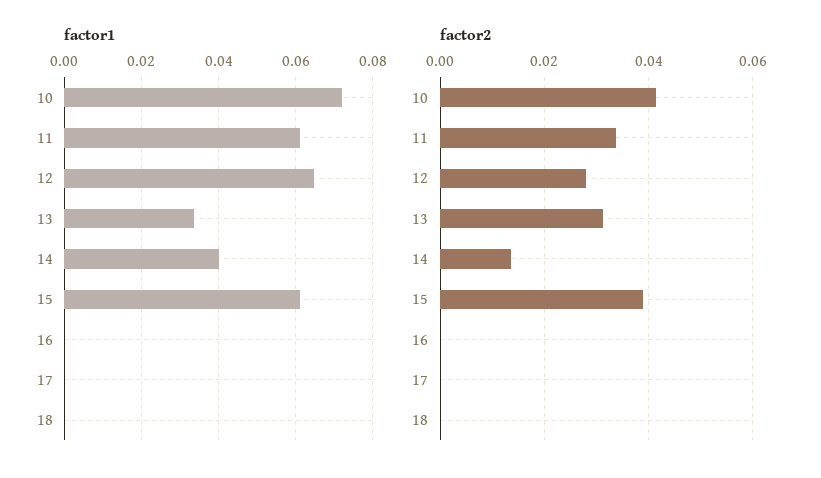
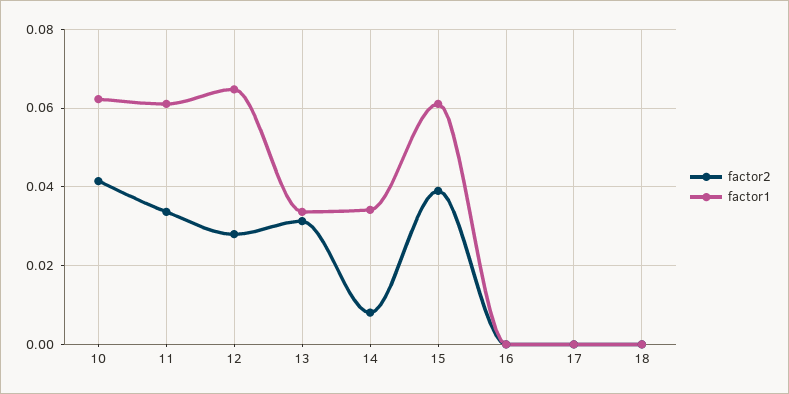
  {
    "factor1": {
-     "10": 0.072,
+     "10": 0.062,
      "11": 0.062,
      "12": 0.064,
      "13": 0.034,
-     "14": 0.04,
+     "14": 0.034,
      "15": 0.062,
      "16": 0,
      "17": 0,
      "18": 0
    },
    "factor2": {
      "10": 0.042,
      "11": 0.034,
      "12": 0.028,
      "13": 0.032,
-     "14": 0.014,
+     "14": 0.008,
      "15": 0.04,
      "16": 0,
      "17": 0,
      "18": 0
    }
  }

